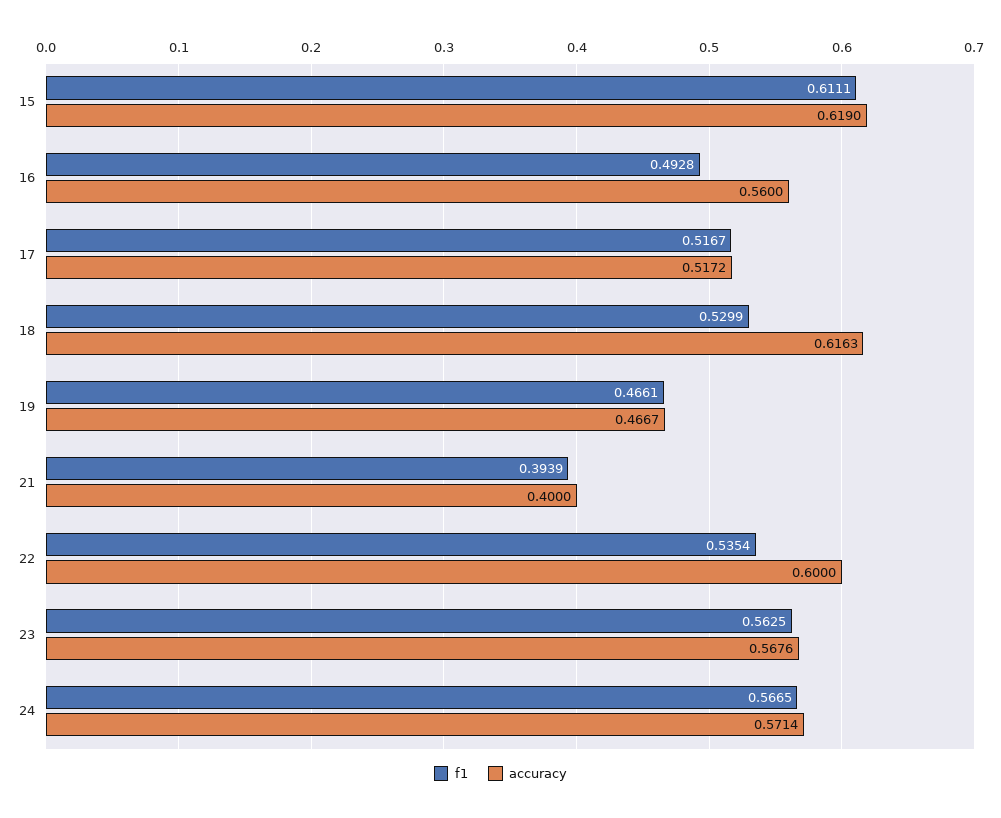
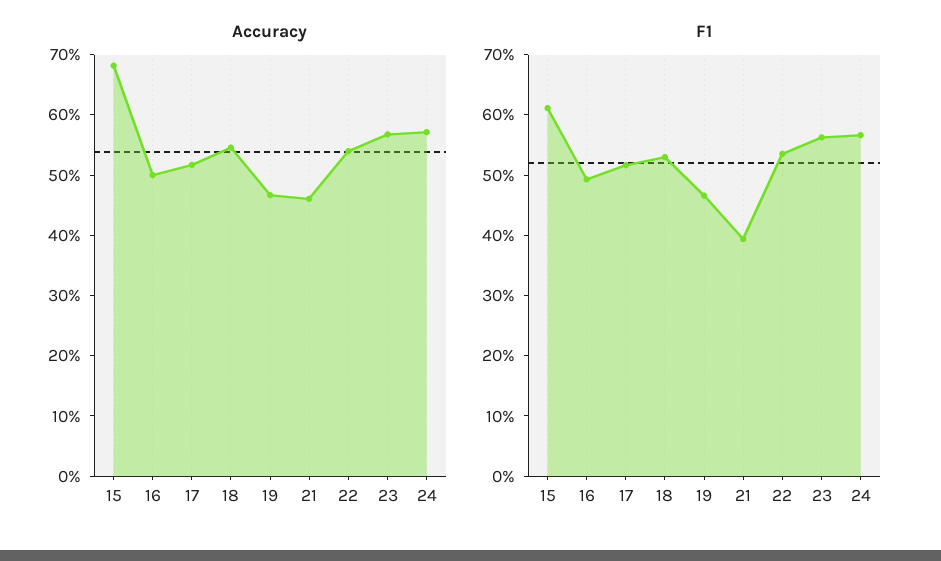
  {
    "f1": {
      "15": 0.6111,
      "16": 0.4928,
      "17": 0.5167,
      "18": 0.5299,
      "19": 0.4661,
      "21": 0.3939,
      "22": 0.5354,
      "23": 0.5625,
      "24": 0.5665
    },
    "accuracy": {
-     "15": 0.619,
+     "15": 0.68,
-     "16": 0.56,
+     "16": 0.5,
      "17": 0.5172,
-     "18": 0.6163,
+     "18": 0.54,
      "19": 0.4667,
-     "21": 0.4,
+     "21": 0.46,
-     "22": 0.6,
+     "22": 0.54,
      "23": 0.5676,
      "24": 0.5714
    }
  }

